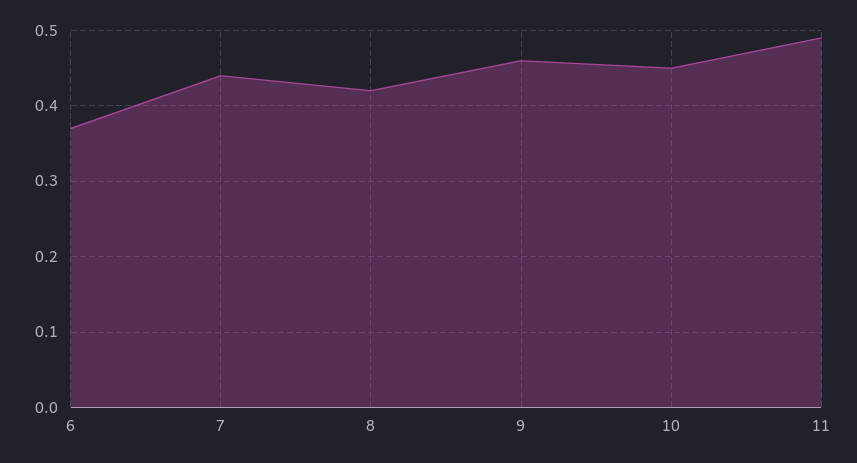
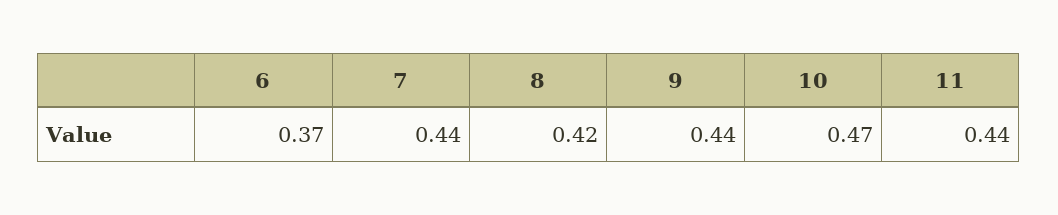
  {
    "6": 0.37,
    "7": 0.44,
    "8": 0.42,
-   "9": 0.46,
+   "9": 0.44,
-   "10": 0.45,
+   "10": 0.47,
-   "11": 0.49
+   "11": 0.44
  }

